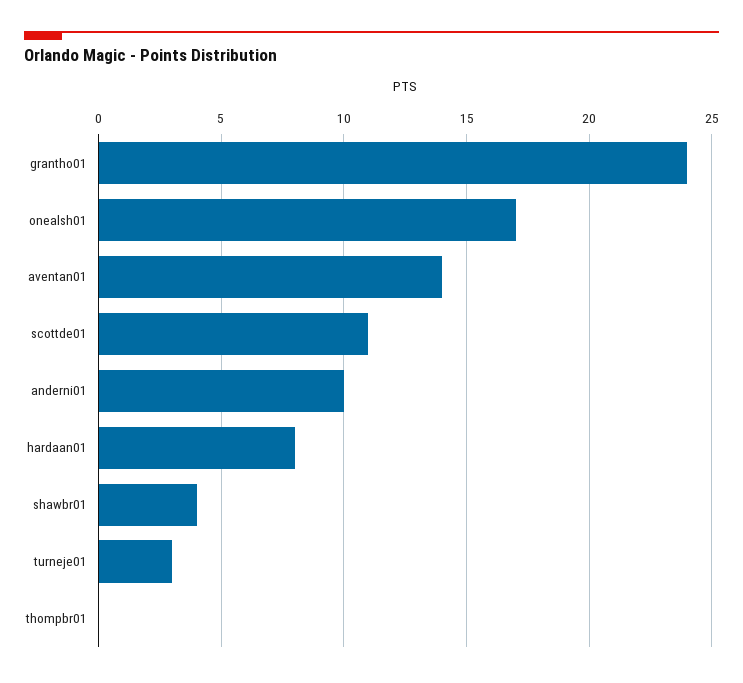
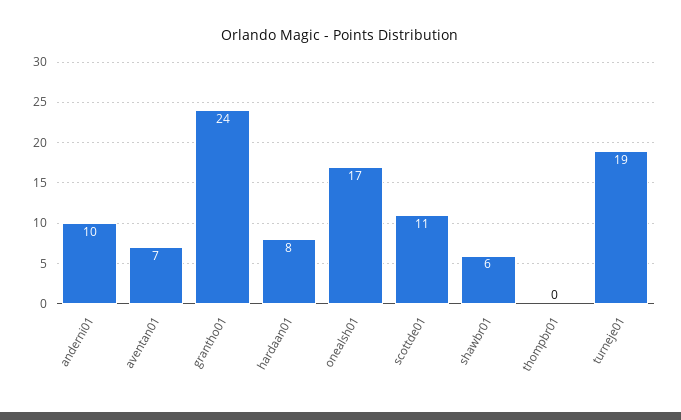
  {
    "grantho01": 24,
    "onealsh01": 17,
-   "aventan01": 14,
+   "aventan01": 7,
    "scottde01": 11,
    "anderni01": 10,
    "hardaan01": 8,
-   "shawbr01": 4,
+   "shawbr01": 6,
-   "turneje01": 3,
+   "turneje01": 19,
    "thompbr01": 0
  }

